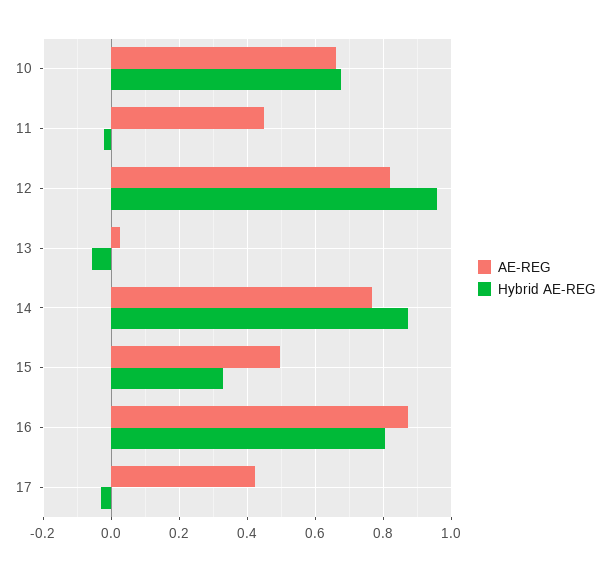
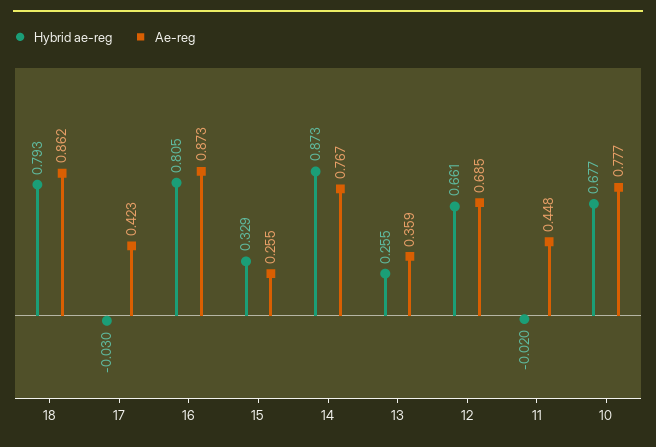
  {
    "AE-REG": {
-     "10": 0.66,
+     "10": 0.777,
      "11": 0.448,
-     "12": 0.82,
+     "12": 0.685,
-     "13": 0.02,
+     "13": 0.359,
      "14": 0.767,
-     "15": 0.5,
+     "15": 0.255,
      "16": 0.873,
-     "17": 0.423
+     "17": 0.423,
+     "18": 0.862
    },
    "Hybrid AE-REG": {
      "10": 0.677,
      "11": -0.02,
-     "12": 0.96,
+     "12": 0.661,
-     "13": -0.06,
+     "13": 0.255,
      "14": 0.873,
      "15": 0.329,
      "16": 0.805,
-     "17": -0.03
+     "17": -0.03,
+     "18": 0.793
    }
  }

